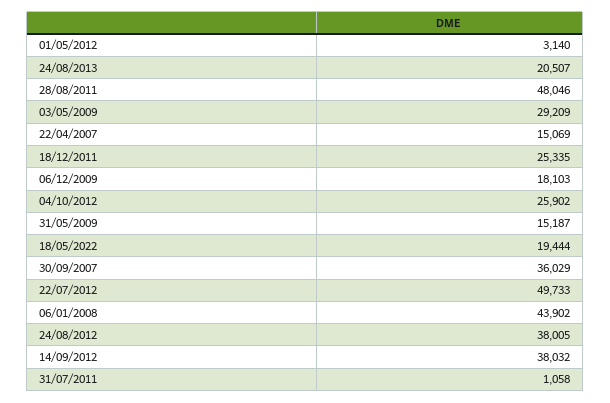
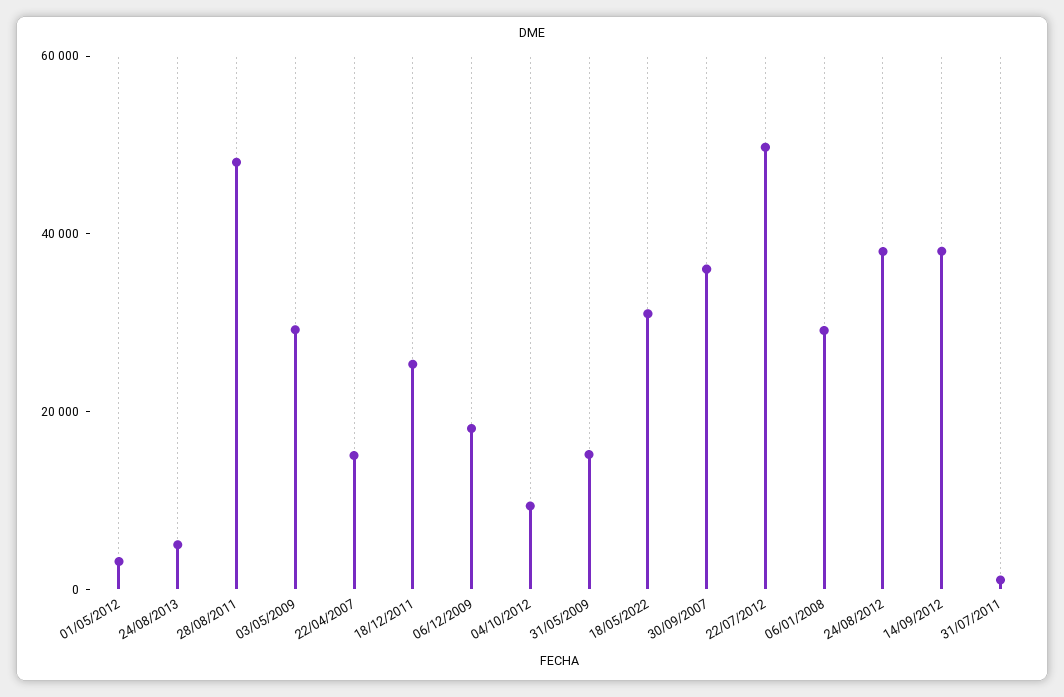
  {
    "01/05/2012": 3140,
-   "24/08/2013": 20507,
+   "24/08/2013": 5000,
    "28/08/2011": 48046,
    "03/05/2009": 29209,
    "22/04/2007": 15069,
    "18/12/2011": 25335,
    "06/12/2009": 18103,
-   "04/10/2012": 25902,
+   "04/10/2012": 10000,
    "31/05/2009": 15187,
-   "18/05/2022": 19444,
+   "18/05/2022": 30000,
    "30/09/2007": 36029,
    "22/07/2012": 49733,
-   "06/01/2008": 43902,
+   "06/01/2008": 30000,
    "24/08/2012": 38005,
    "14/09/2012": 38032,
    "31/07/2011": 1058
  }

